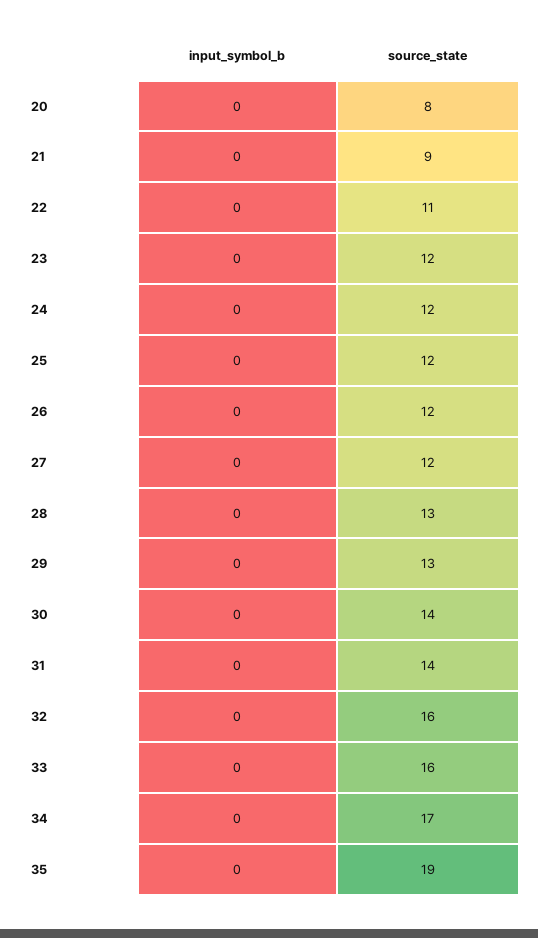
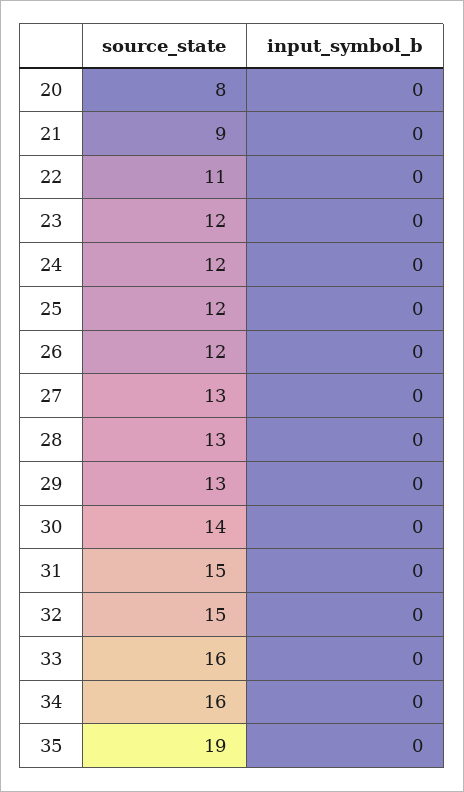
  {
    "input_symbol_b": {
      "20": 0,
      "21": 0,
      "22": 0,
      "23": 0,
      "24": 0,
      "25": 0,
      "26": 0,
      "27": 0,
      "28": 0,
      "29": 0,
      "30": 0,
      "31": 0,
      "32": 0,
      "33": 0,
      "34": 0,
      "35": 0
    },
    "source_state": {
      "20": 8,
      "21": 9,
      "22": 11,
      "23": 12,
      "24": 12,
      "25": 12,
      "26": 12,
-     "27": 12,
+     "27": 13,
      "28": 13,
      "29": 13,
      "30": 14,
-     "31": 14,
+     "31": 15,
-     "32": 16,
+     "32": 15,
      "33": 16,
-     "34": 17,
+     "34": 16,
      "35": 19
    }
  }

